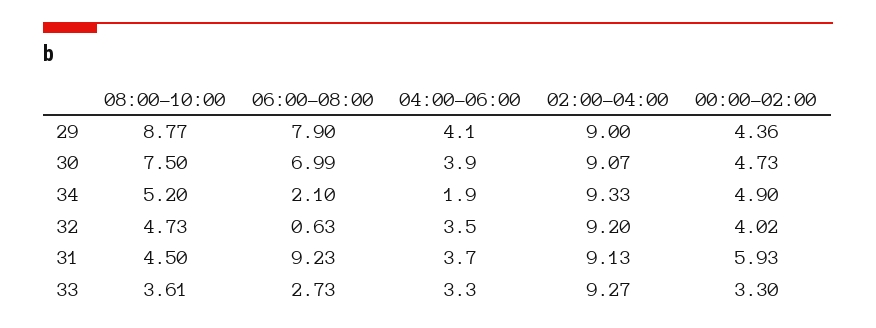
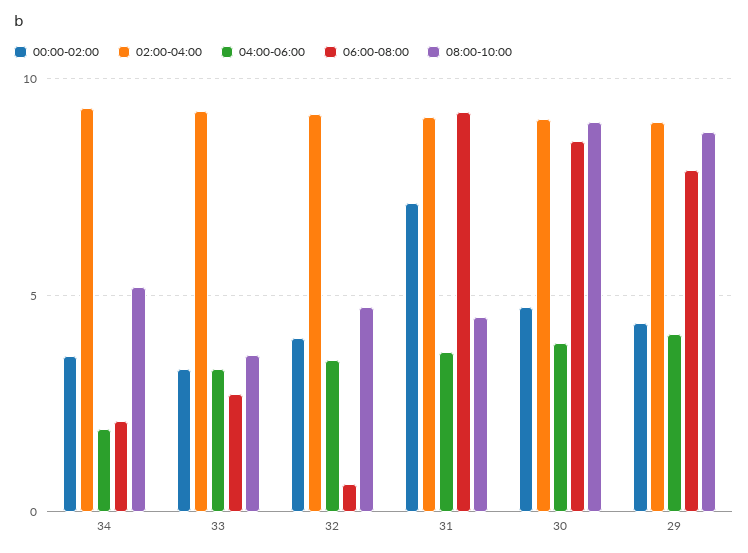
  {
    "08:00-10:00": {
      "29": 8.77,
-     "30": 7.5,
+     "30": 9,
      "34": 5.2,
      "32": 4.73,
      "31": 4.5,
      "33": 3.61
    },
    "06:00-08:00": {
      "29": 7.9,
-     "30": 6.99,
+     "30": 8.5,
      "34": 2.1,
      "32": 0.63,
      "31": 9.23,
      "33": 2.73
    },
    "04:00-06:00": {
      "29": 4.1,
      "30": 3.9,
      "34": 1.9,
      "32": 3.5,
      "31": 3.7,
      "33": 3.3
    },
    "02:00-04:00": {
      "29": 9,
      "30": 9.07,
      "34": 9.33,
      "32": 9.2,
      "31": 9.13,
      "33": 9.27
    },
    "00:00-02:00": {
      "29": 4.36,
      "30": 4.73,
-     "34": 4.9,
+     "34": 3.5,
      "32": 4.02,
-     "31": 5.93,
+     "31": 7,
      "33": 3.3
    }
  }

